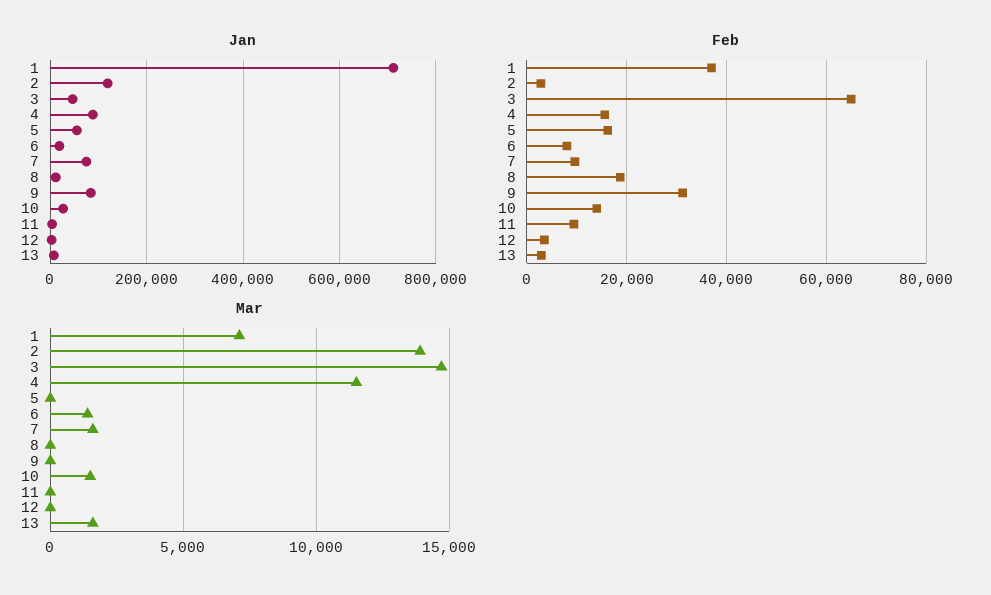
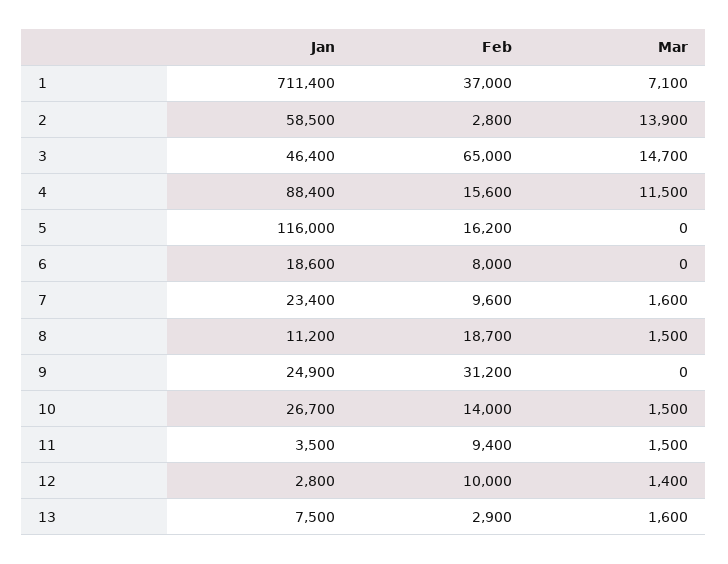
  {
    "Jan": {
      "1": 711400,
-     "2": 120000,
+     "2": 58500,
      "3": 46400,
      "4": 88400,
-     "5": 60000,
+     "5": 116000,
      "6": 18600,
-     "7": 80000,
+     "7": 23400,
      "8": 11200,
-     "9": 80000,
+     "9": 24900,
      "10": 26700,
      "11": 3500,
      "12": 2800,
      "13": 7500
    },
    "Feb": {
      "1": 37000,
      "2": 2800,
      "3": 65000,
      "4": 15600,
      "5": 16200,
      "6": 8000,
      "7": 9600,
      "8": 18700,
      "9": 31200,
      "10": 14000,
      "11": 9400,
-     "12": 4000,
+     "12": 10000,
      "13": 2900
    },
    "Mar": {
      "1": 7100,
      "2": 13900,
      "3": 14700,
      "4": 11500,
      "5": 0,
-     "6": 1500,
+     "6": 0,
      "7": 1600,
-     "8": 0,
+     "8": 1500,
      "9": 0,
      "10": 1500,
-     "11": 0,
+     "11": 1500,
-     "12": 0,
+     "12": 1400,
      "13": 1600
    }
  }

